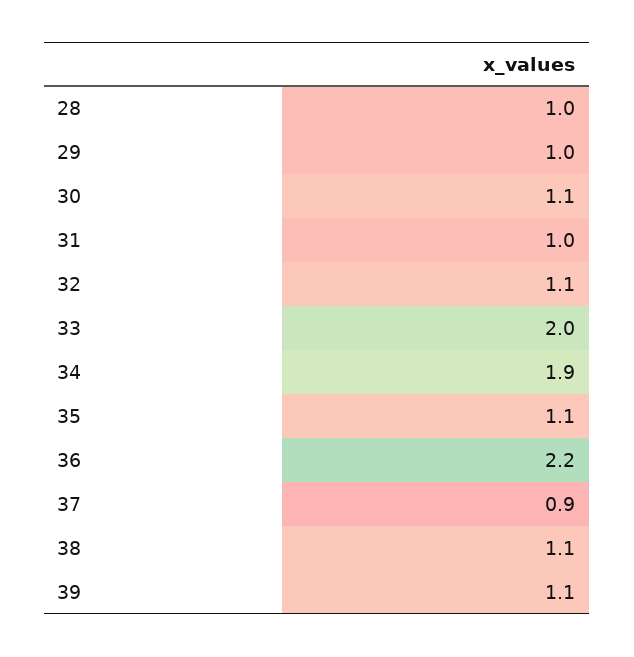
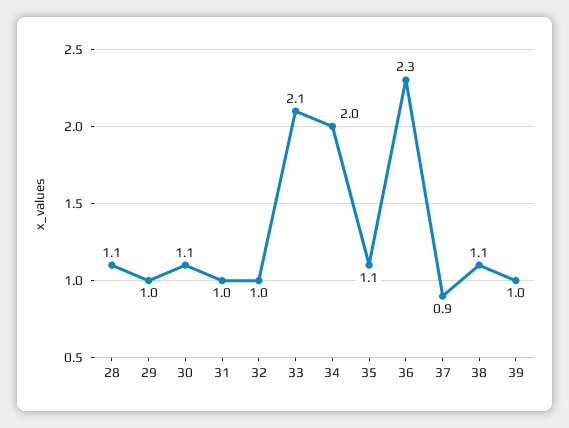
  {
-   "28": 1,
+   "28": 1.1,
    "29": 1,
    "30": 1.1,
    "31": 1,
-   "32": 1.1,
+   "32": 1,
-   "33": 2,
+   "33": 2.1,
-   "34": 1.9,
+   "34": 2,
    "35": 1.1,
-   "36": 2.2,
+   "36": 2.3,
    "37": 0.9,
    "38": 1.1,
-   "39": 1.1
+   "39": 1
  }

